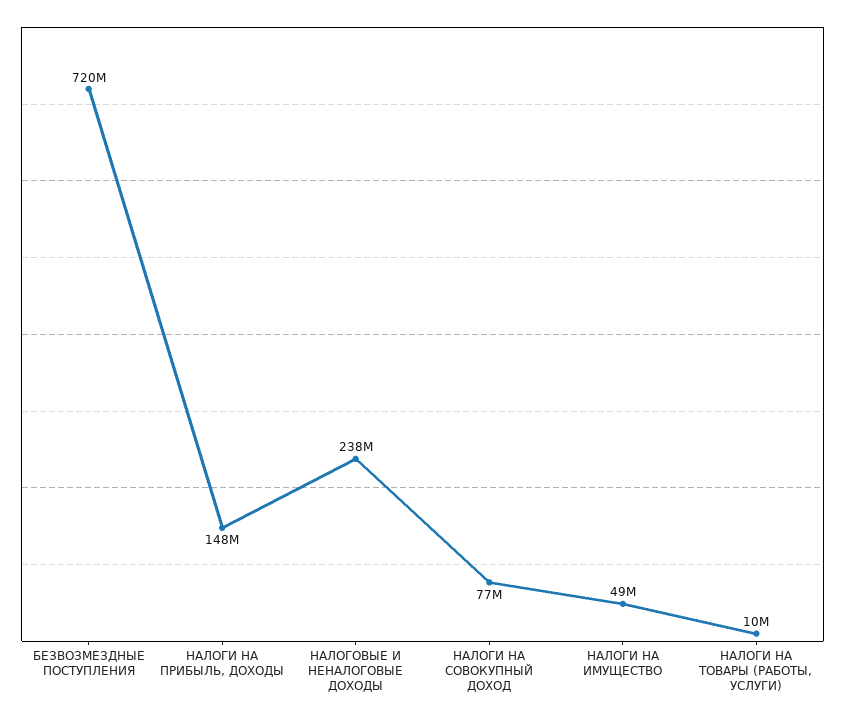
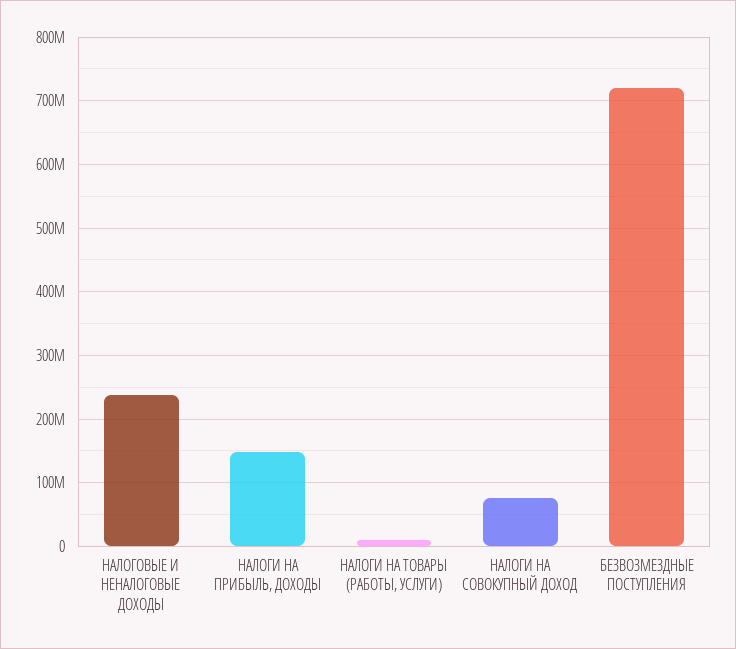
  {
    "БЕЗВОЗМЕЗДНЫЕ ПОСТУПЛЕНИЯ": 720000000,
    "НАЛОГИ НА ПРИБЫЛЬ, ДОХОДЫ": 148000000,
    "НАЛОГОВЫЕ И НЕНАЛОГОВЫЕ ДОХОДЫ": 238000000,
    "НАЛОГИ НА СОВОКУПНЫЙ ДОХОД": 77000000,
-   "НАЛОГИ НА ИМУЩЕСТВО": 49000000,
    "НАЛОГИ НА ТОВАРЫ (РАБОТЫ, УСЛУГИ)": 10000000
  }

